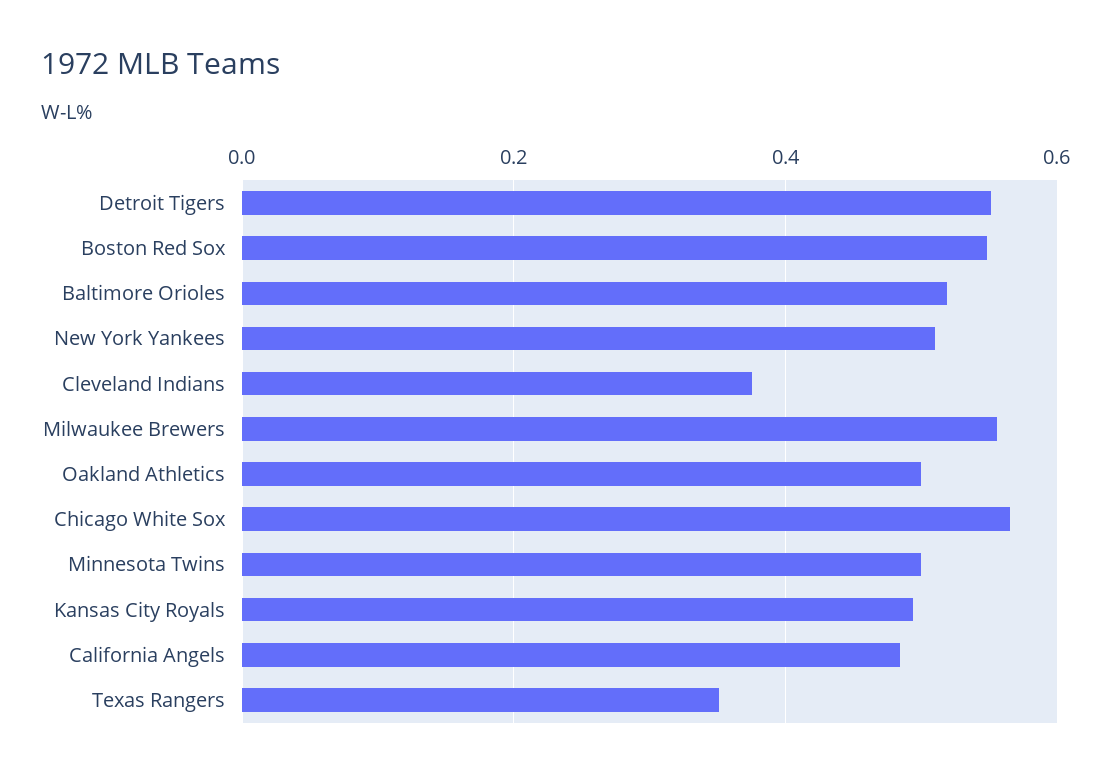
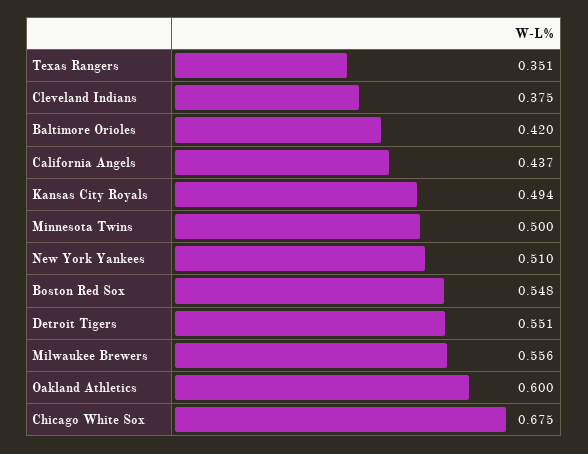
  {
    "Detroit Tigers": 0.551,
    "Boston Red Sox": 0.548,
-   "Baltimore Orioles": 0.52,
+   "Baltimore Orioles": 0.42,
    "New York Yankees": 0.51,
    "Cleveland Indians": 0.375,
    "Milwaukee Brewers": 0.556,
-   "Oakland Athletics": 0.5,
+   "Oakland Athletics": 0.6,
-   "Chicago White Sox": 0.56,
+   "Chicago White Sox": 0.675,
    "Minnesota Twins": 0.5,
    "Kansas City Royals": 0.494,
-   "California Angels": 0.48,
+   "California Angels": 0.437,
    "Texas Rangers": 0.351
  }

